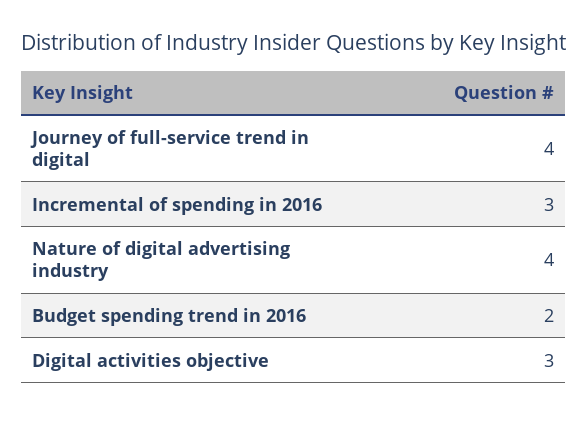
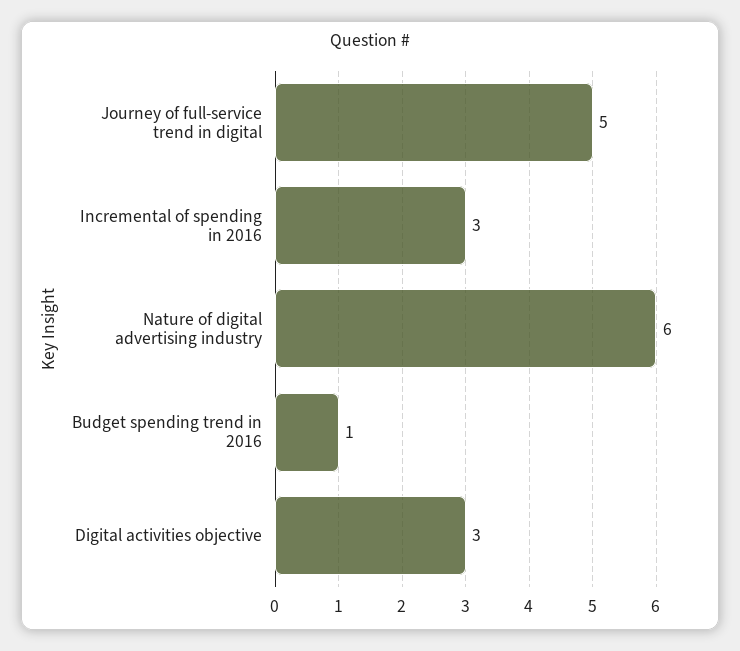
  {
-   "Journey of full-service trend in digital": 4,
+   "Journey of full-service trend in digital": 5,
    "Incremental of spending in 2016": 3,
-   "Nature of digital advertising industry": 4,
+   "Nature of digital advertising industry": 6,
-   "Budget spending trend in 2016": 2,
+   "Budget spending trend in 2016": 1,
    "Digital activities objective": 3
  }

